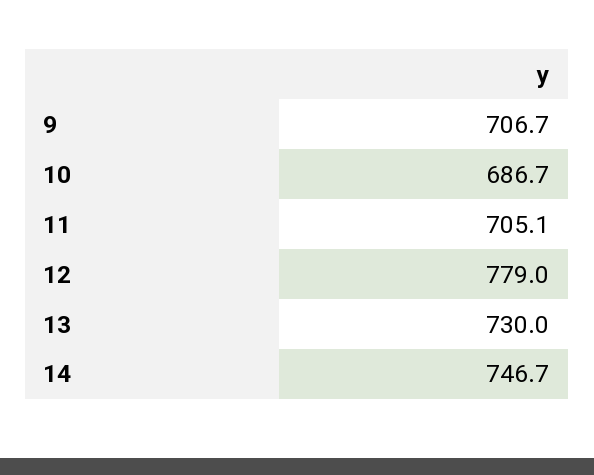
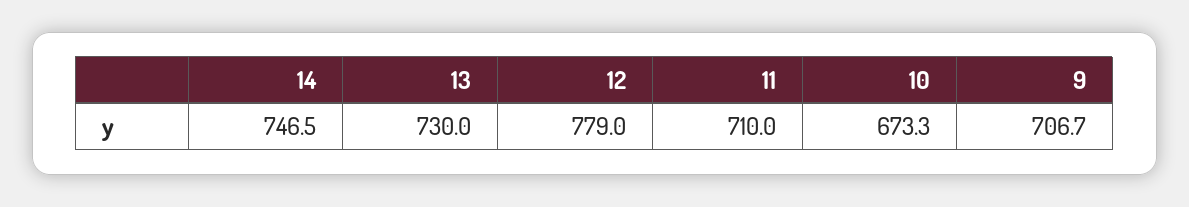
  {
    "9": 706.7,
-   "10": 686.7,
+   "10": 673.3,
-   "11": 705.1,
+   "11": 710,
    "12": 779,
    "13": 730,
-   "14": 746.7
+   "14": 746.5
  }

